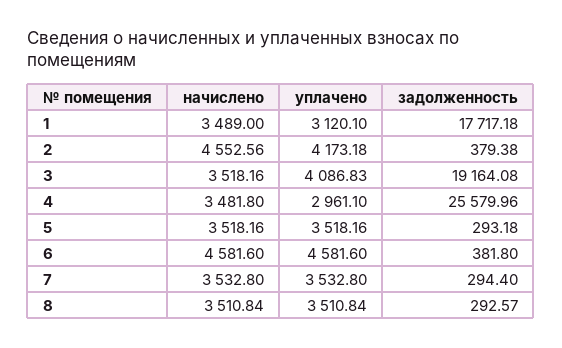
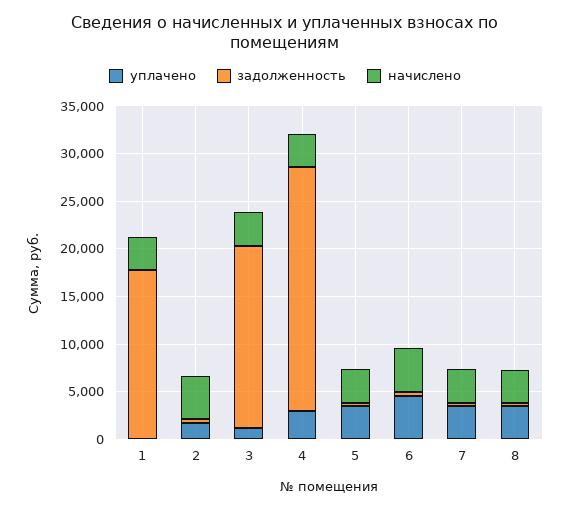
  {
    "начислено": {
      "1": 3489,
      "2": 4552.56,
      "3": 3518.16,
      "4": 3481.8,
      "5": 3518.16,
      "6": 4581.6,
      "7": 3532.8,
      "8": 3510.84
    },
    "уплачено": {
-     "1": 3120.1,
+     "1": 0,
-     "2": 4173.18,
+     "2": 2000,
-     "3": 4086.83,
+     "3": 1000,
      "4": 2961.1,
      "5": 3518.16,
      "6": 4581.6,
      "7": 3532.8,
      "8": 3510.84
    },
    "задолженность": {
      "1": 17717.18,
      "2": 379.38,
      "3": 19164.08,
      "4": 25579.96,
      "5": 293.18,
      "6": 381.8,
      "7": 294.4,
      "8": 292.57
    }
  }

